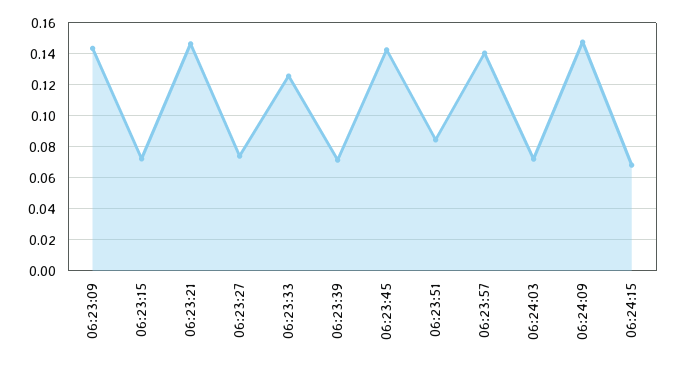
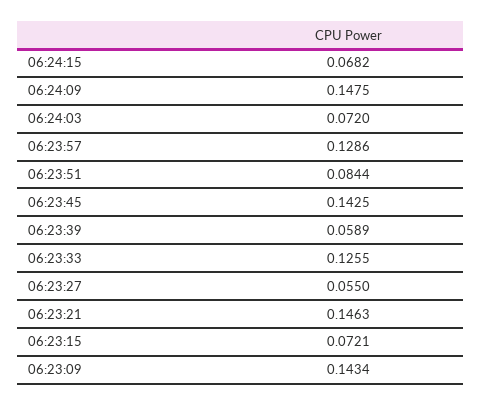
  {
    "06:23:09": 0.1434,
    "06:23:15": 0.0721,
    "06:23:21": 0.1463,
-   "06:23:27": 0.075,
+   "06:23:27": 0.055,
    "06:23:33": 0.1255,
-   "06:23:39": 0.07,
+   "06:23:39": 0.0589,
    "06:23:45": 0.1425,
    "06:23:51": 0.0844,
-   "06:23:57": 0.14,
+   "06:23:57": 0.1286,
    "06:24:03": 0.072,
    "06:24:09": 0.1475,
    "06:24:15": 0.0682
  }

